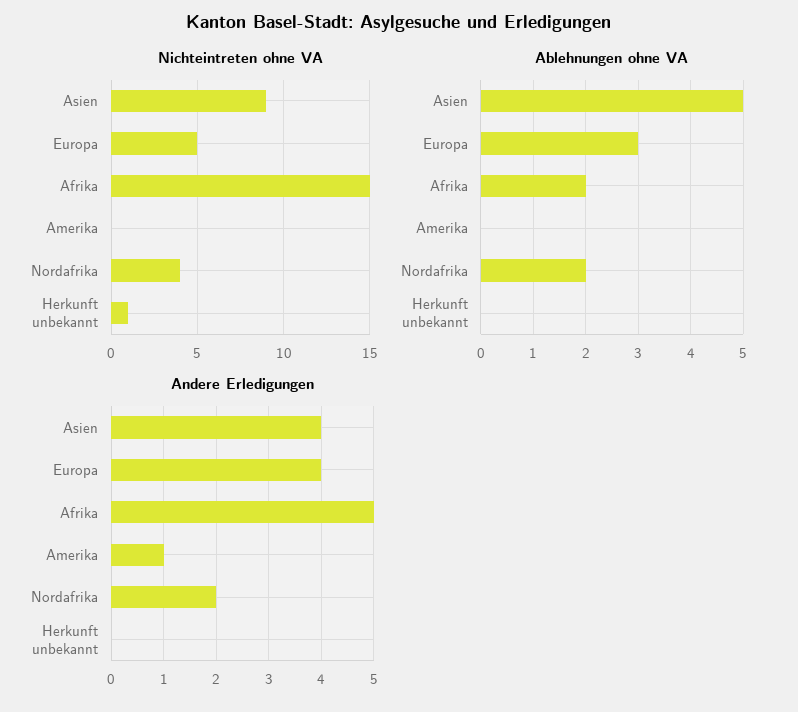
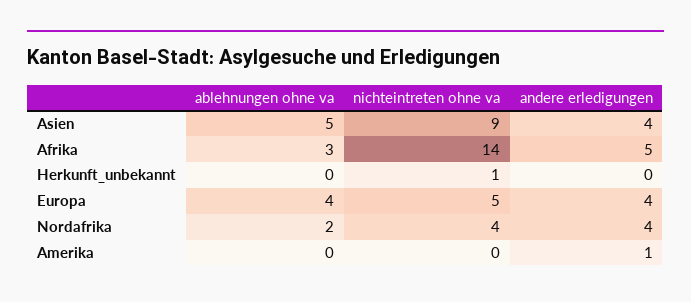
  {
    "Nichteintreten ohne VA": {
      "Asien": 9,
      "Europa": 5,
-     "Afrika": 15,
+     "Afrika": 14,
      "Amerika": 0,
      "Nordafrika": 4,
      "Herkunft unbekannt": 1
    },
    "Ablehnungen ohne VA": {
      "Asien": 5,
-     "Europa": 3,
+     "Europa": 4,
-     "Afrika": 2,
+     "Afrika": 3,
      "Amerika": 0,
      "Nordafrika": 2,
      "Herkunft unbekannt": 0
    },
    "Andere Erledigungen": {
      "Asien": 4,
      "Europa": 4,
      "Afrika": 5,
      "Amerika": 1,
-     "Nordafrika": 2,
+     "Nordafrika": 4,
      "Herkunft unbekannt": 0
    }
  }

